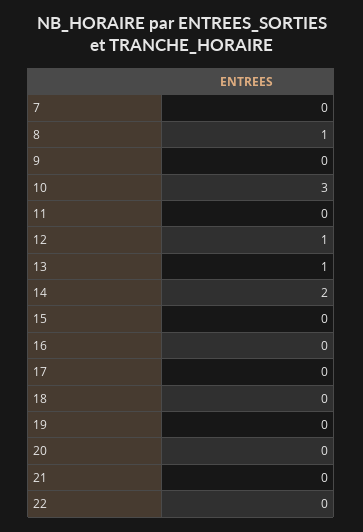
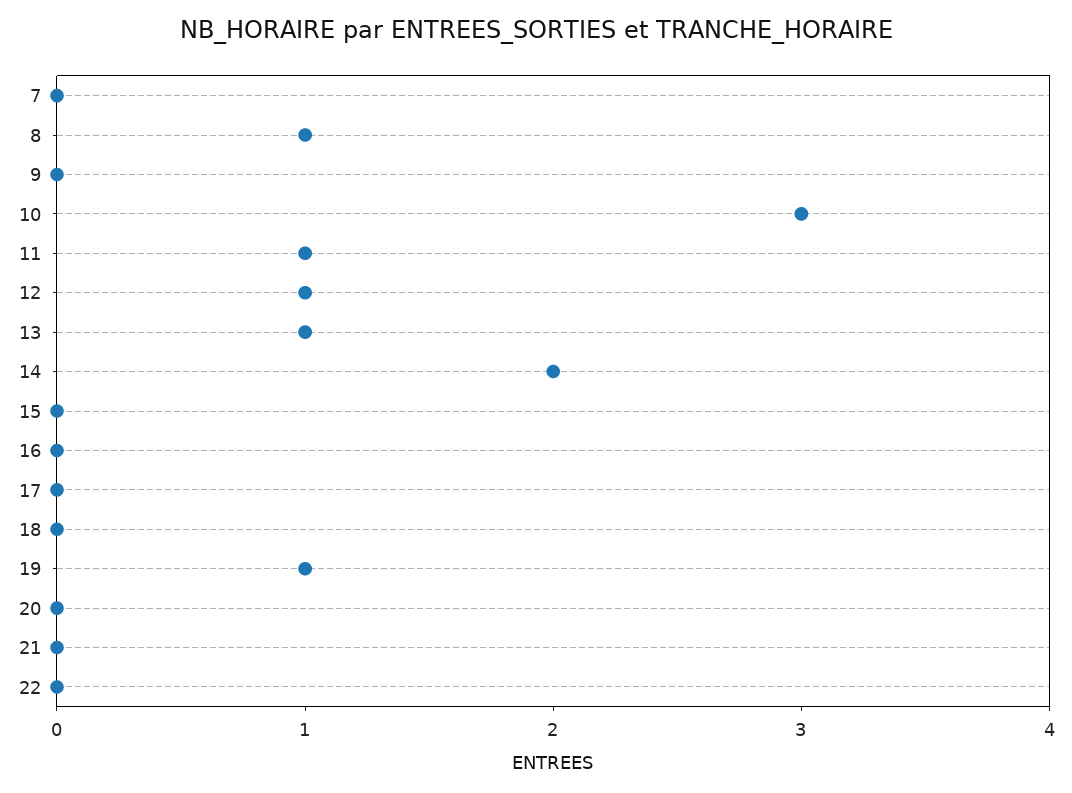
  {
    "7": 0,
    "8": 1,
    "9": 0,
    "10": 3,
-   "11": 0,
+   "11": 1,
    "12": 1,
    "13": 1,
    "14": 2,
    "15": 0,
    "16": 0,
    "17": 0,
    "18": 0,
-   "19": 0,
+   "19": 1,
    "20": 0,
    "21": 0,
    "22": 0
  }

